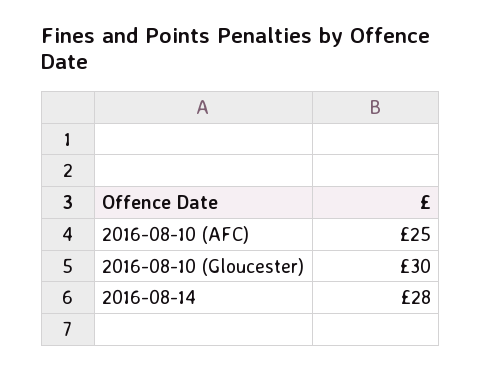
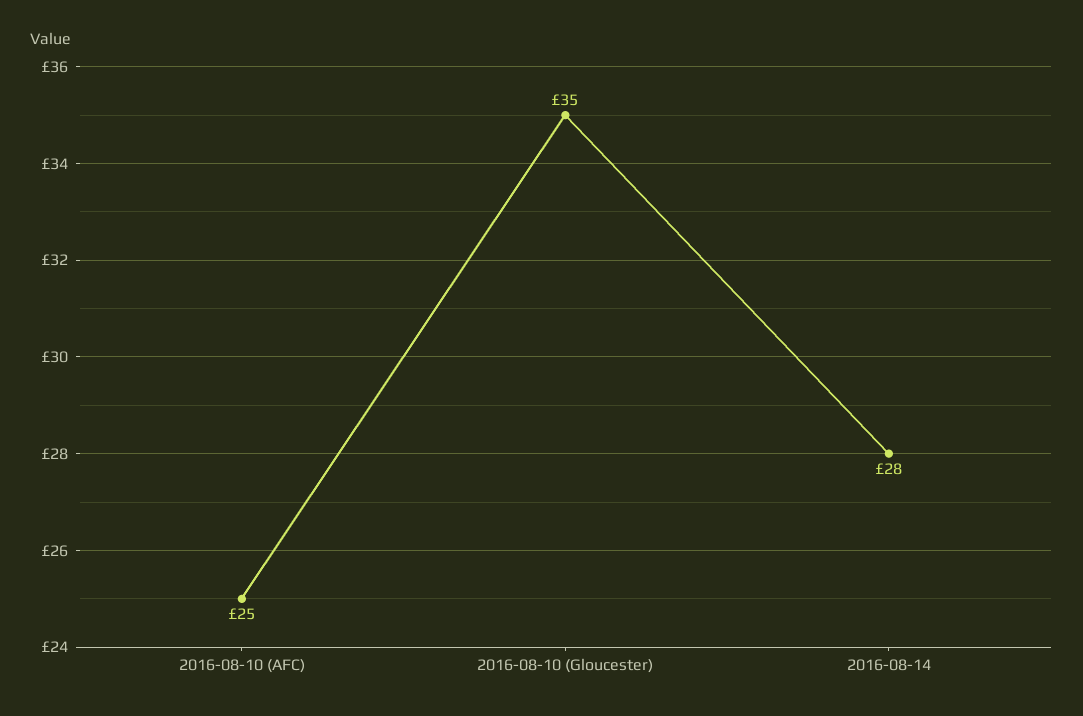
  {
    "2016-08-10 (AFC)": 25,
-   "2016-08-10 (Gloucester)": 30,
+   "2016-08-10 (Gloucester)": 35,
    "2016-08-14": 28
  }

